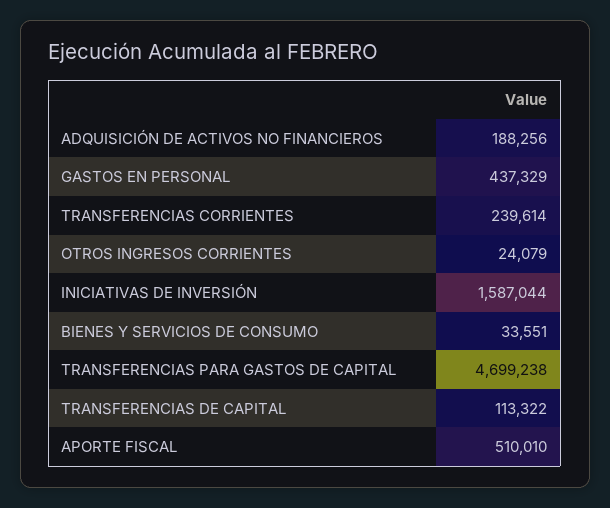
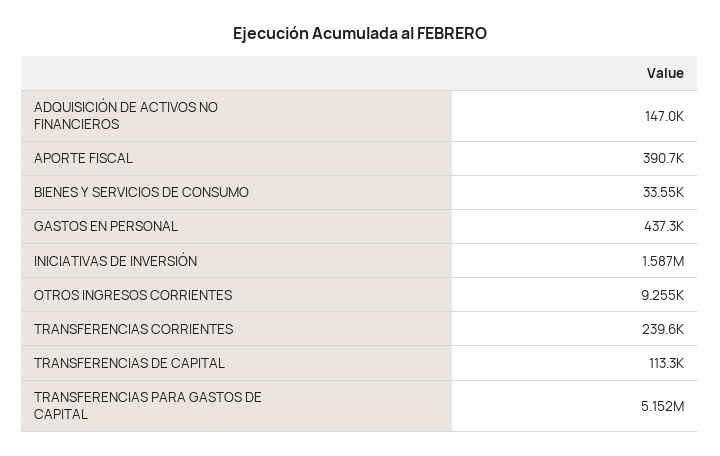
  {
-   "ADQUISICIÓN DE ACTIVOS NO FINANCIEROS": 188256,
+   "ADQUISICIÓN DE ACTIVOS NO FINANCIEROS": 147000,
    "GASTOS EN PERSONAL": 437329,
    "TRANSFERENCIAS CORRIENTES": 239614,
-   "OTROS INGRESOS CORRIENTES": 24079,
+   "OTROS INGRESOS CORRIENTES": 9255,
    "INICIATIVAS DE INVERSIÓN": 1587044,
    "BIENES Y SERVICIOS DE CONSUMO": 33551,
-   "TRANSFERENCIAS PARA GASTOS DE CAPITAL": 4699238,
+   "TRANSFERENCIAS PARA GASTOS DE CAPITAL": 5152000,
    "TRANSFERENCIAS DE CAPITAL": 113322,
-   "APORTE FISCAL": 510010
+   "APORTE FISCAL": 390700
  }

